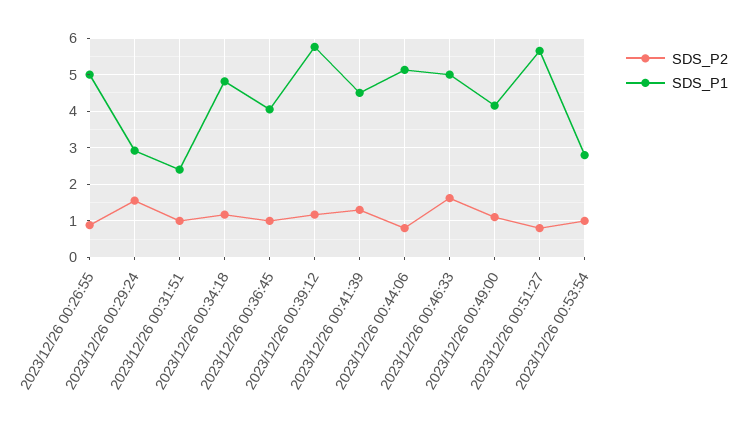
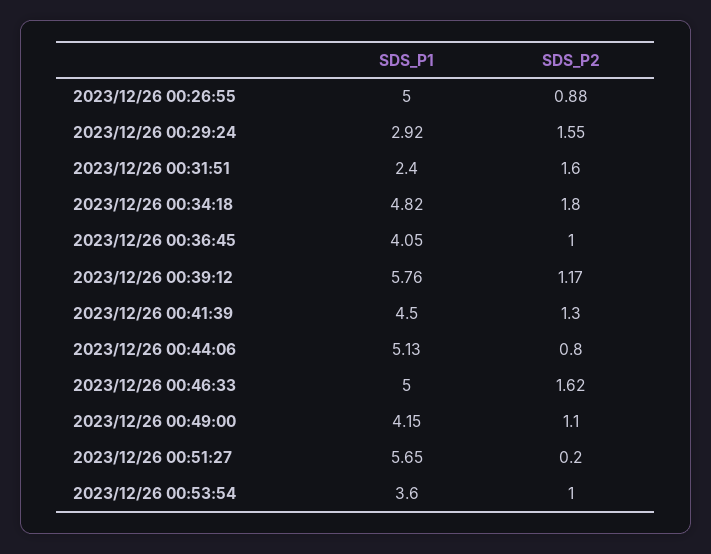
  {
    "SDS_P2": {
      "2023/12/26 00:26:55": 0.88,
      "2023/12/26 00:29:24": 1.55,
-     "2023/12/26 00:31:51": 1,
+     "2023/12/26 00:31:51": 1.6,
-     "2023/12/26 00:34:18": 1.2,
+     "2023/12/26 00:34:18": 1.8,
      "2023/12/26 00:36:45": 1,
      "2023/12/26 00:39:12": 1.17,
      "2023/12/26 00:41:39": 1.3,
      "2023/12/26 00:44:06": 0.8,
      "2023/12/26 00:46:33": 1.62,
      "2023/12/26 00:49:00": 1.1,
-     "2023/12/26 00:51:27": 0.8,
+     "2023/12/26 00:51:27": 0.2,
      "2023/12/26 00:53:54": 1
    },
    "SDS_P1": {
      "2023/12/26 00:26:55": 5,
      "2023/12/26 00:29:24": 2.92,
      "2023/12/26 00:31:51": 2.4,
      "2023/12/26 00:34:18": 4.82,
      "2023/12/26 00:36:45": 4.05,
      "2023/12/26 00:39:12": 5.76,
      "2023/12/26 00:41:39": 4.5,
      "2023/12/26 00:44:06": 5.13,
      "2023/12/26 00:46:33": 5,
      "2023/12/26 00:49:00": 4.15,
      "2023/12/26 00:51:27": 5.65,
-     "2023/12/26 00:53:54": 2.8
+     "2023/12/26 00:53:54": 3.6
    }
  }

